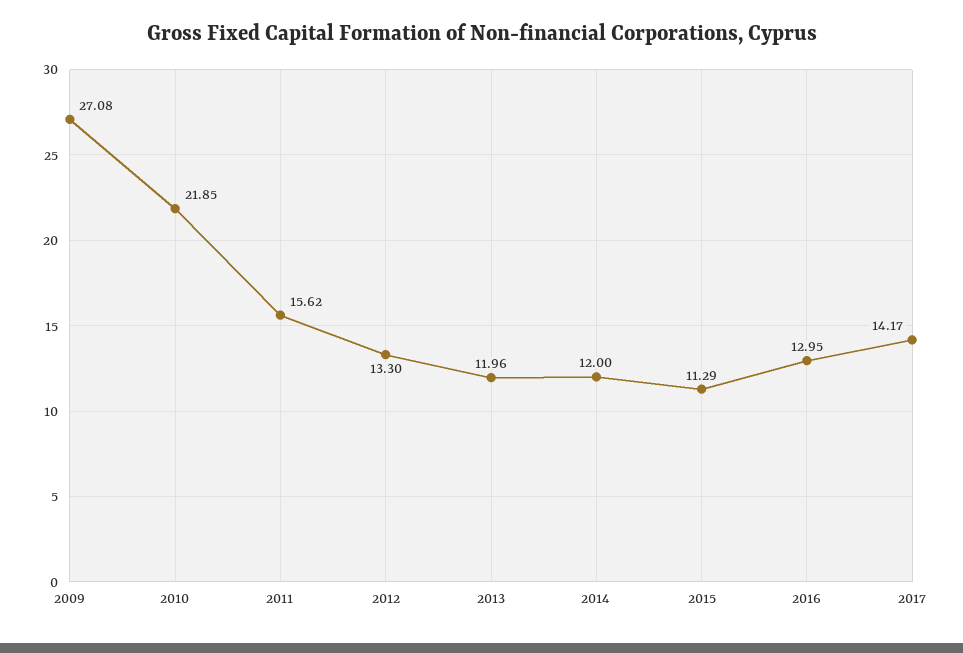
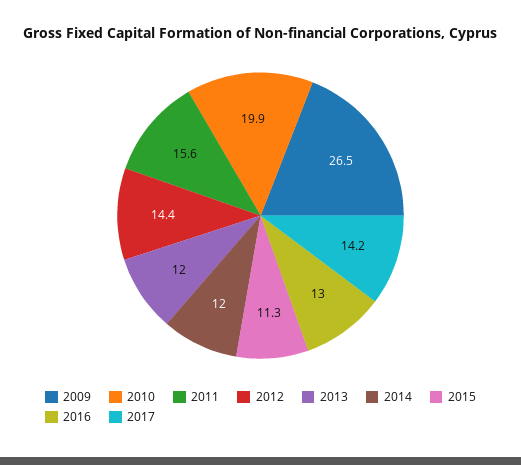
  {
-   "2009": 27.08,
+   "2009": 26.5,
-   "2010": 21.85,
+   "2010": 19.9,
    "2011": 15.62,
-   "2012": 13.3,
+   "2012": 14.4,
    "2013": 11.96,
    "2014": 12,
    "2015": 11.29,
    "2016": 12.95,
    "2017": 14.17
  }

